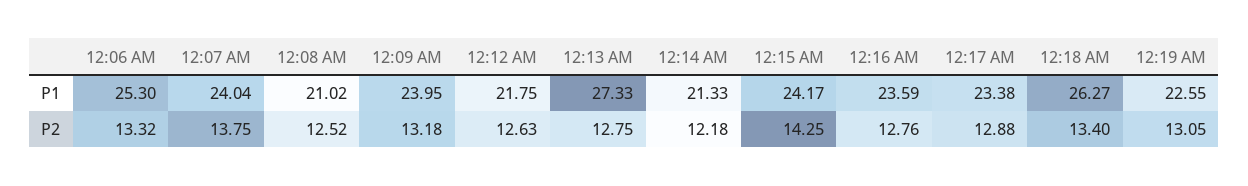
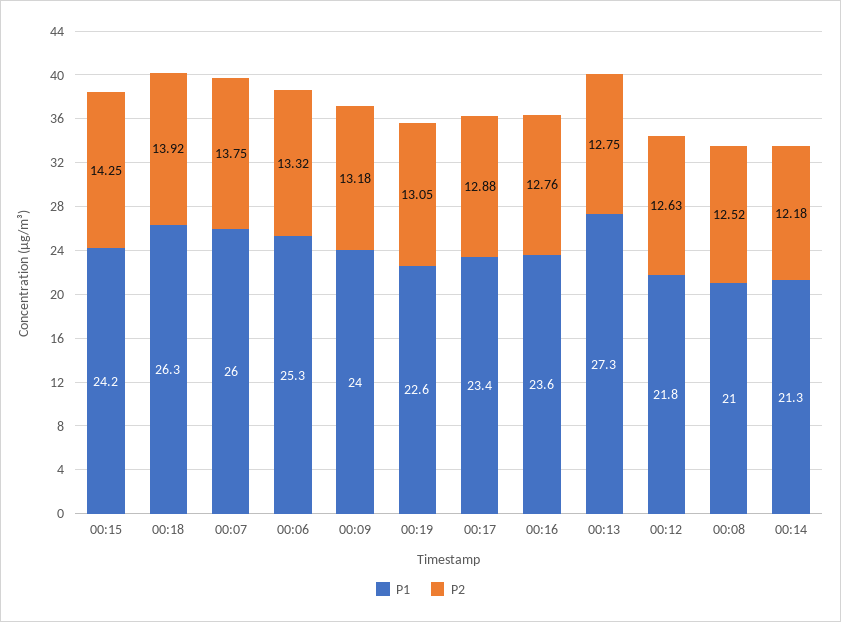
  {
    "P1": {
      "12:06 AM": 25.3,
-     "12:07 AM": 24.04,
+     "12:07 AM": 26,
      "12:08 AM": 21.02,
      "12:09 AM": 23.95,
      "12:12 AM": 21.75,
      "12:13 AM": 27.33,
      "12:14 AM": 21.33,
      "12:15 AM": 24.17,
      "12:16 AM": 23.59,
      "12:17 AM": 23.38,
      "12:18 AM": 26.27,
      "12:19 AM": 22.55
    },
    "P2": {
      "12:06 AM": 13.32,
      "12:07 AM": 13.75,
      "12:08 AM": 12.52,
      "12:09 AM": 13.18,
      "12:12 AM": 12.63,
      "12:13 AM": 12.75,
      "12:14 AM": 12.18,
      "12:15 AM": 14.25,
      "12:16 AM": 12.76,
      "12:17 AM": 12.88,
-     "12:18 AM": 13.4,
+     "12:18 AM": 13.92,
      "12:19 AM": 13.05
    }
  }

